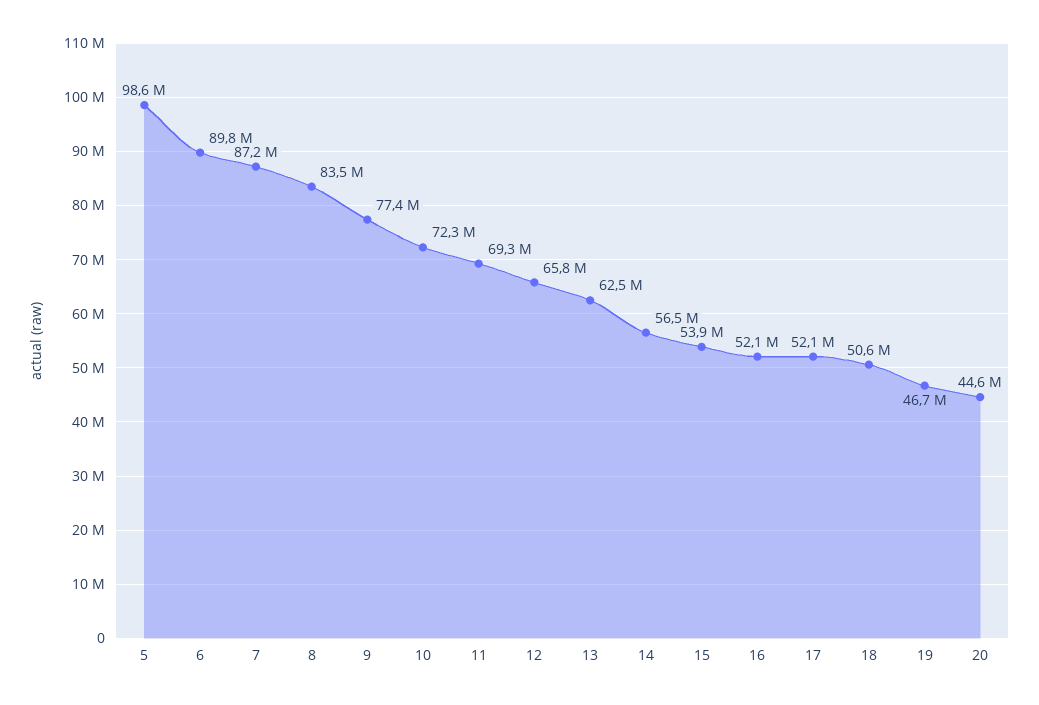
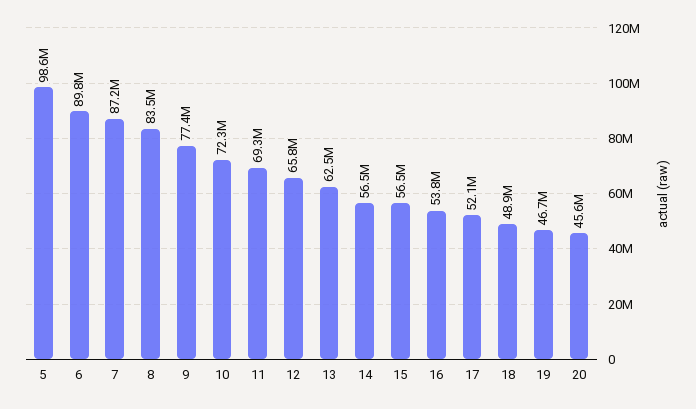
  {
    "5": 98600000,
    "6": 89800000,
    "7": 87200000,
    "8": 83500000,
    "9": 77400000,
    "10": 72300000,
    "11": 69300000,
    "12": 65800000,
    "13": 62500000,
    "14": 56500000,
-   "15": 53900000,
+   "15": 56500000,
-   "16": 52100000,
+   "16": 53800000,
    "17": 52100000,
-   "18": 50600000,
+   "18": 48900000,
    "19": 46700000,
-   "20": 44600000
+   "20": 45600000
  }

